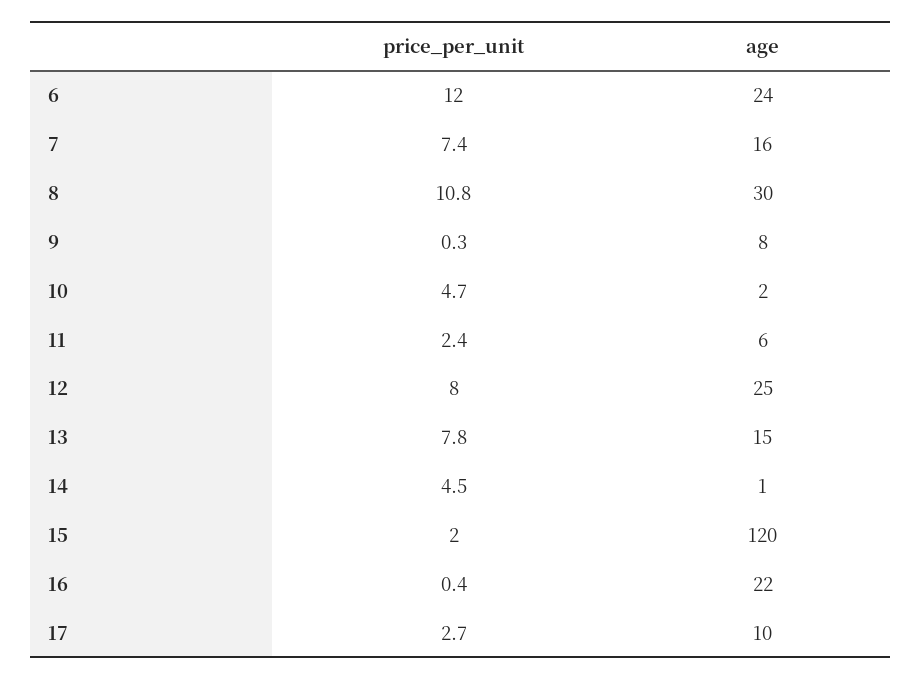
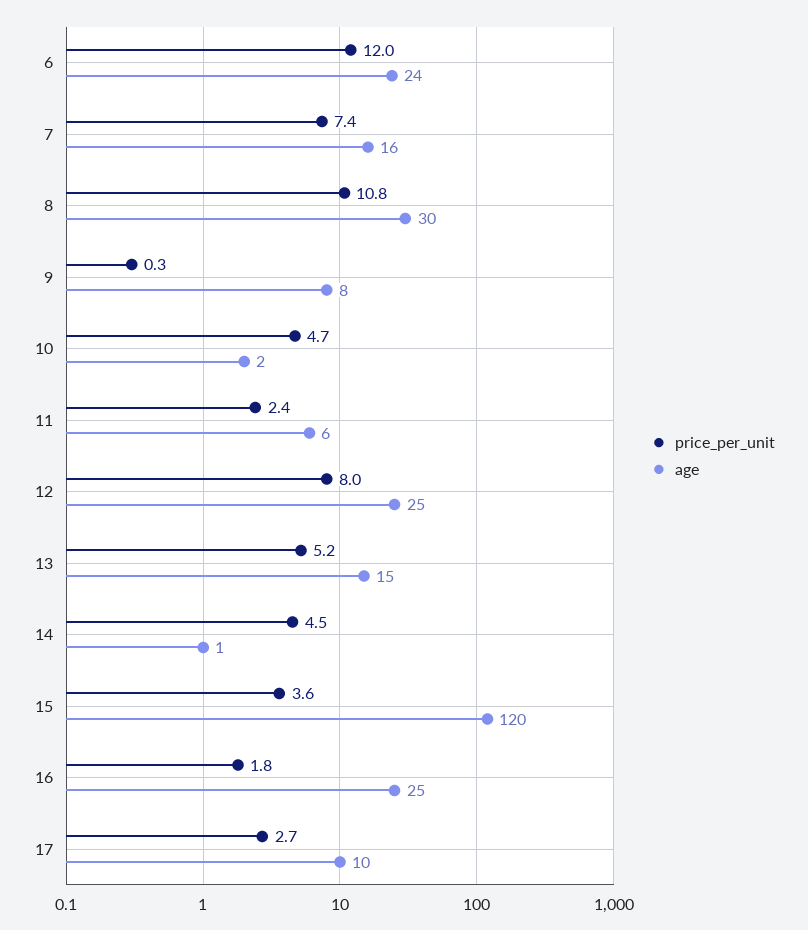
  {
    "price_per_unit": {
      "6": 12,
      "7": 7.4,
      "8": 10.8,
      "9": 0.3,
      "10": 4.7,
      "11": 2.4,
      "12": 8,
-     "13": 7.8,
+     "13": 5.2,
      "14": 4.5,
-     "15": 2,
+     "15": 3.6,
-     "16": 0.4,
+     "16": 1.8,
      "17": 2.7
    },
    "age": {
      "6": 24,
      "7": 16,
      "8": 30,
      "9": 8,
      "10": 2,
      "11": 6,
      "12": 25,
      "13": 15,
      "14": 1,
      "15": 120,
-     "16": 22,
+     "16": 25,
      "17": 10
    }
  }

